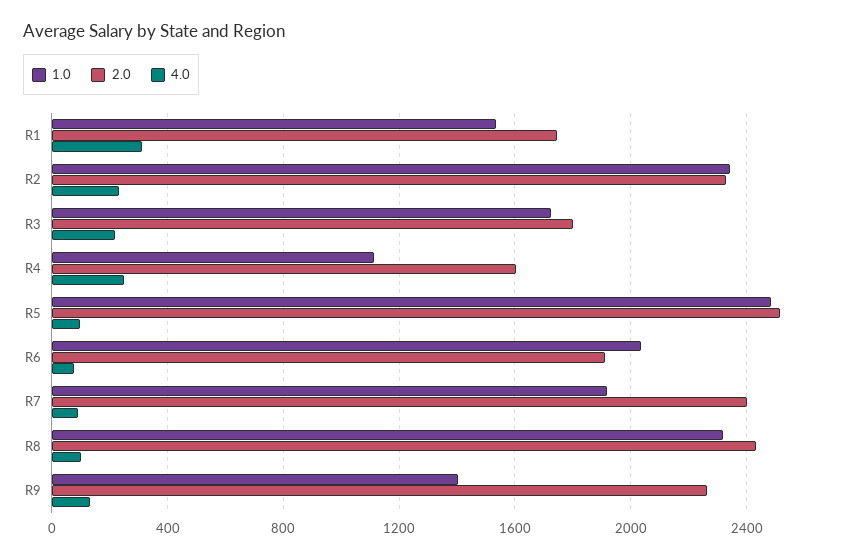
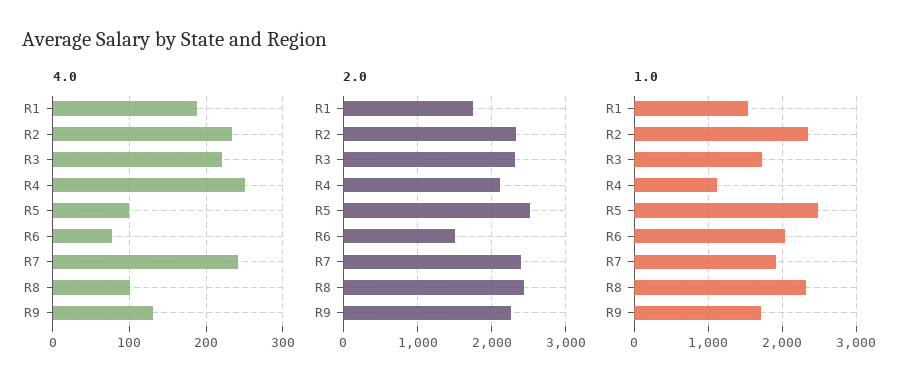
  {
    "1.0": {
      "R1": 1550,
      "R2": 2350,
      "R3": 1700,
      "R4": 1100,
      "R5": 2500,
      "R6": 2050,
      "R7": 1900,
      "R8": 2300,
-     "R9": 1400
+     "R9": 1700
    },
    "2.0": {
      "R1": 1750,
      "R2": 2350,
-     "R3": 1800,
+     "R3": 2300,
-     "R4": 1600,
+     "R4": 2100,
      "R5": 2500,
-     "R6": 1900,
+     "R6": 1500,
      "R7": 2400,
      "R8": 2450,
      "R9": 2250
    },
    "4.0": {
-     "R1": 300,
+     "R1": 190,
      "R2": 230,
      "R3": 220,
      "R4": 250,
      "R5": 100,
      "R6": 80,
-     "R7": 100,
+     "R7": 240,
      "R8": 100,
      "R9": 130
    }
  }

